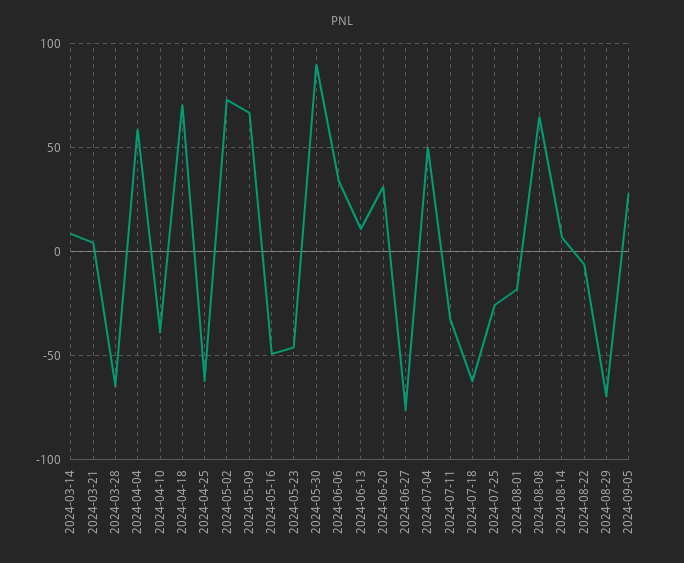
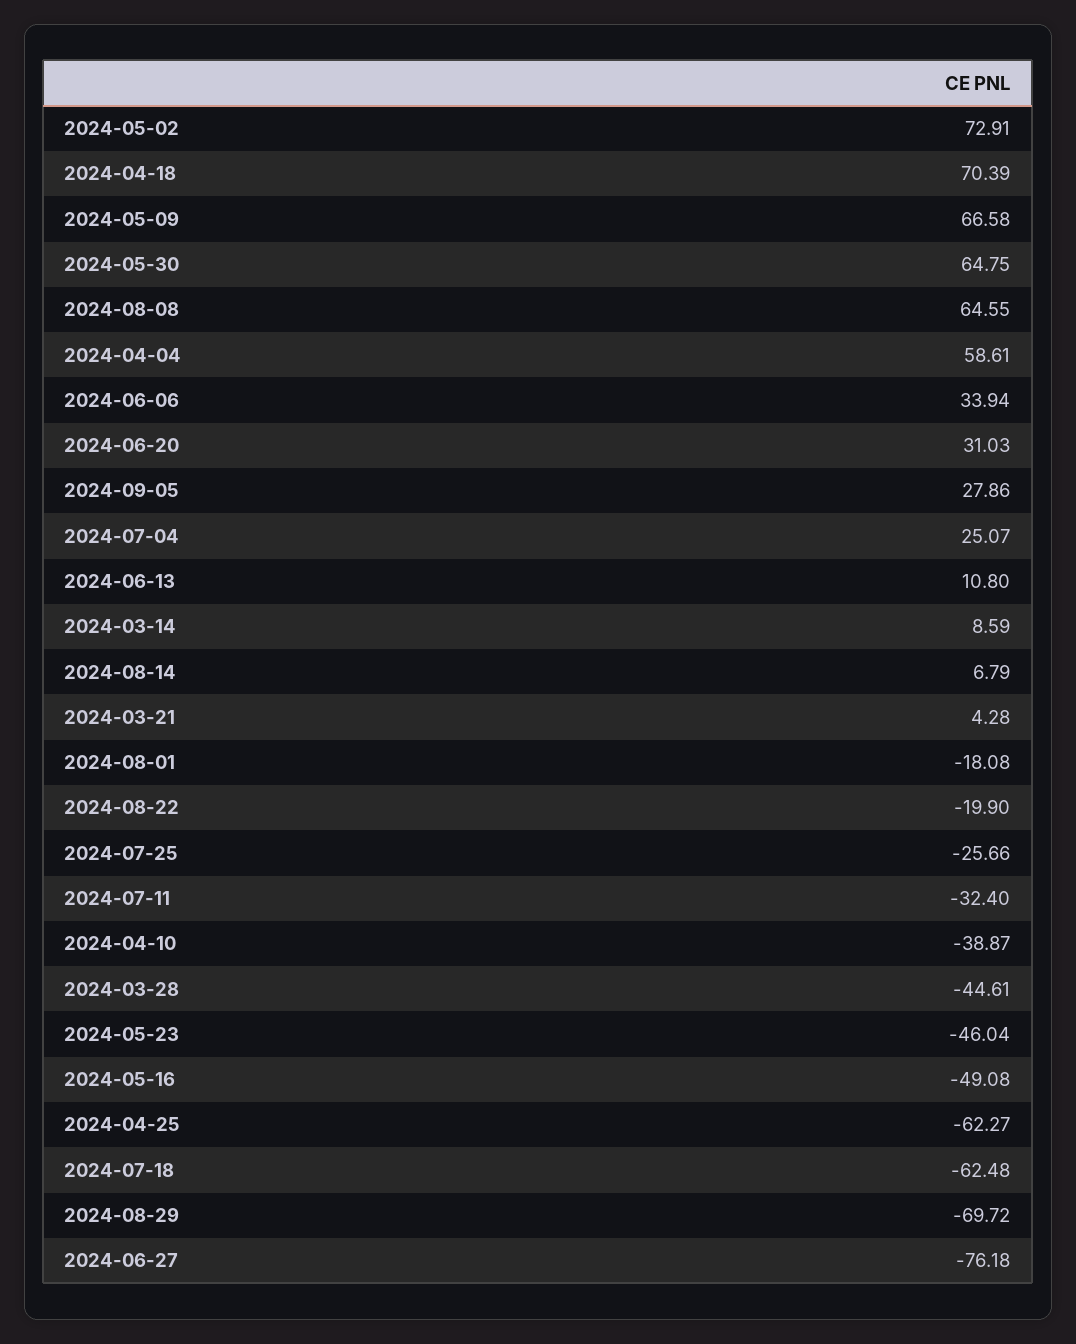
  {
    "2024-03-14": 8.59,
    "2024-03-21": 4.28,
-   "2024-03-28": -65,
+   "2024-03-28": -44.61,
    "2024-04-04": 58.61,
    "2024-04-10": -38.87,
    "2024-04-18": 70.39,
    "2024-04-25": -62.27,
    "2024-05-02": 72.91,
    "2024-05-09": 66.58,
    "2024-05-16": -49.08,
    "2024-05-23": -46.04,
-   "2024-05-30": 90,
+   "2024-05-30": 64.75,
    "2024-06-06": 33.94,
    "2024-06-13": 10.8,
    "2024-06-20": 31.03,
    "2024-06-27": -76.18,
-   "2024-07-04": 50,
+   "2024-07-04": 25.07,
    "2024-07-11": -32.4,
    "2024-07-18": -62.48,
    "2024-07-25": -25.66,
    "2024-08-01": -18.08,
    "2024-08-08": 64.55,
    "2024-08-14": 6.79,
-   "2024-08-22": -5,
+   "2024-08-22": -19.9,
    "2024-08-29": -69.72,
    "2024-09-05": 27.86
  }

